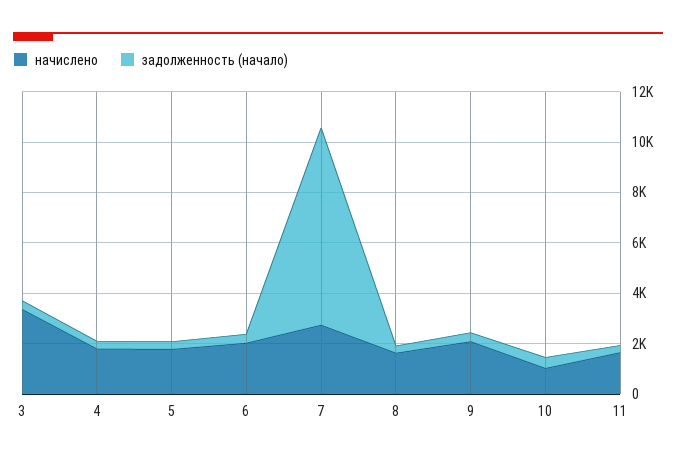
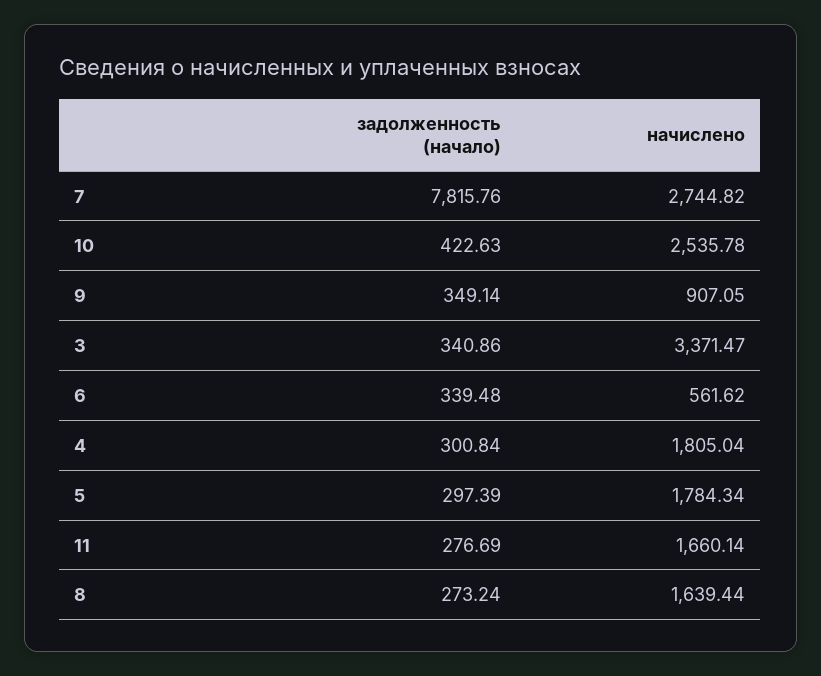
  {
    "начислено": {
      "3": 3371.47,
      "4": 1805.04,
      "5": 1784.34,
-     "6": 2000,
+     "6": 561.62,
      "7": 2744.82,
      "8": 1639.44,
-     "9": 2000,
+     "9": 907.05,
-     "10": 1000,
+     "10": 2535.78,
      "11": 1660.14
    },
    "задолженность (начало)": {
      "3": 340.86,
      "4": 300.84,
      "5": 297.39,
      "6": 339.48,
      "7": 7815.76,
      "8": 273.24,
      "9": 349.14,
      "10": 422.63,
      "11": 276.69
    }
  }

